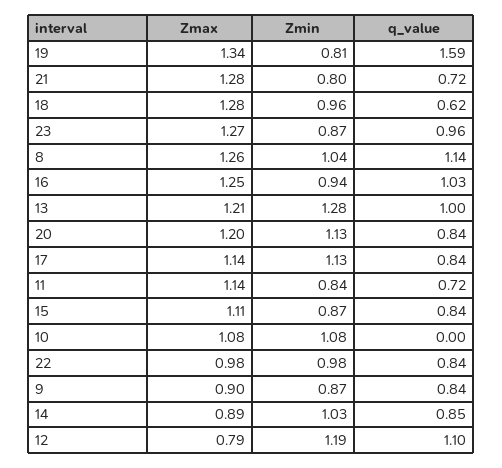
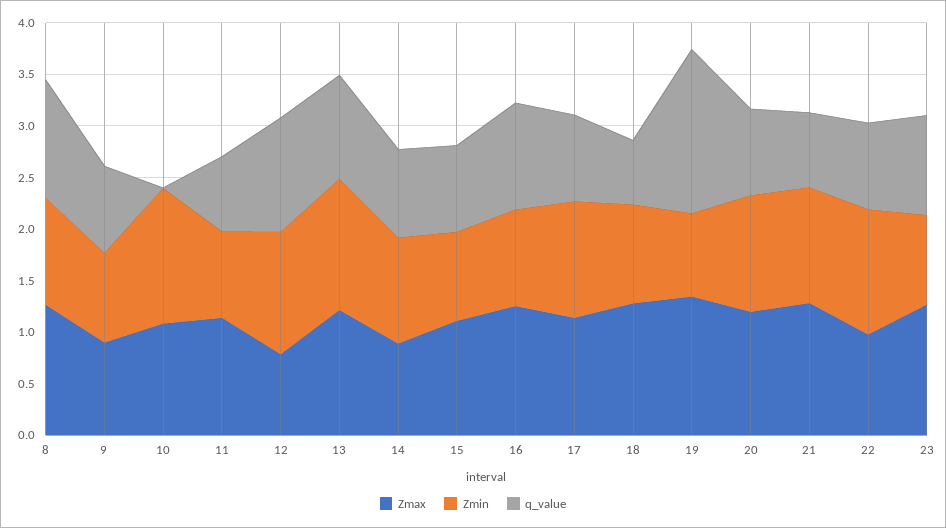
  {
    "Zmax": {
      "19": 1.34,
      "21": 1.28,
      "18": 1.28,
      "23": 1.27,
      "8": 1.26,
      "16": 1.25,
      "13": 1.21,
      "20": 1.2,
      "17": 1.14,
      "11": 1.14,
      "15": 1.11,
      "10": 1.08,
      "22": 0.98,
      "9": 0.9,
      "14": 0.89,
      "12": 0.79
    },
    "Zmin": {
      "19": 0.81,
-     "21": 0.8,
+     "21": 1.1,
      "18": 0.96,
      "23": 0.87,
      "8": 1.04,
      "16": 0.94,
      "13": 1.28,
      "20": 1.13,
      "17": 1.13,
      "11": 0.84,
      "15": 0.87,
-     "10": 1.08,
+     "10": 1.3,
-     "22": 0.98,
+     "22": 1.2,
      "9": 0.87,
      "14": 1.03,
      "12": 1.19
    },
    "q_value": {
      "19": 1.59,
      "21": 0.72,
      "18": 0.62,
      "23": 0.96,
      "8": 1.14,
      "16": 1.03,
      "13": 1,
      "20": 0.84,
      "17": 0.84,
      "11": 0.72,
      "15": 0.84,
      "10": 0,
      "22": 0.84,
      "9": 0.84,
      "14": 0.85,
      "12": 1.1
    }
  }

